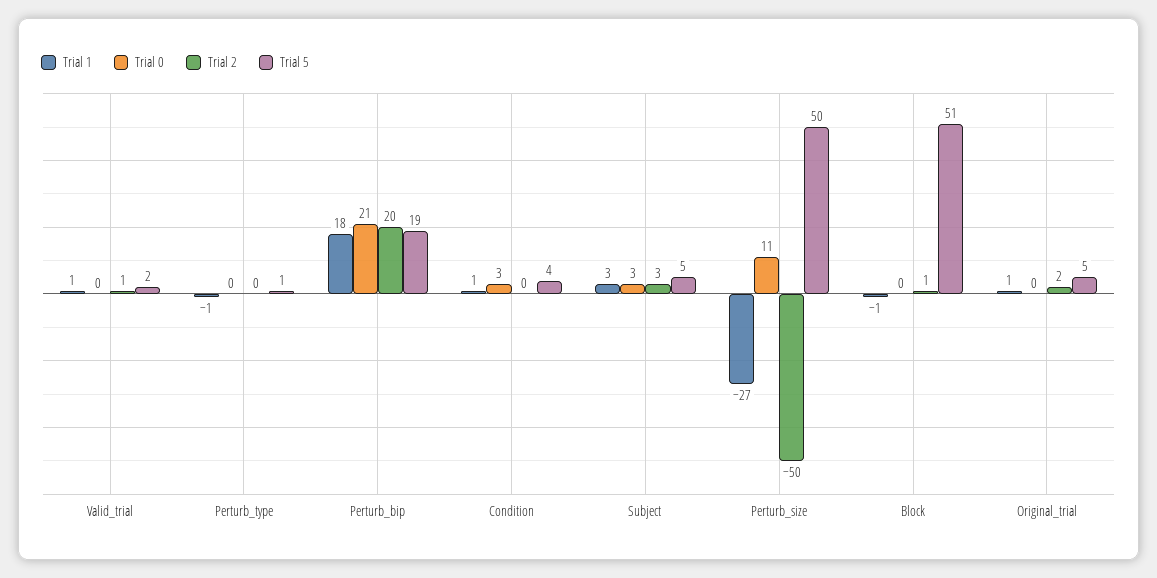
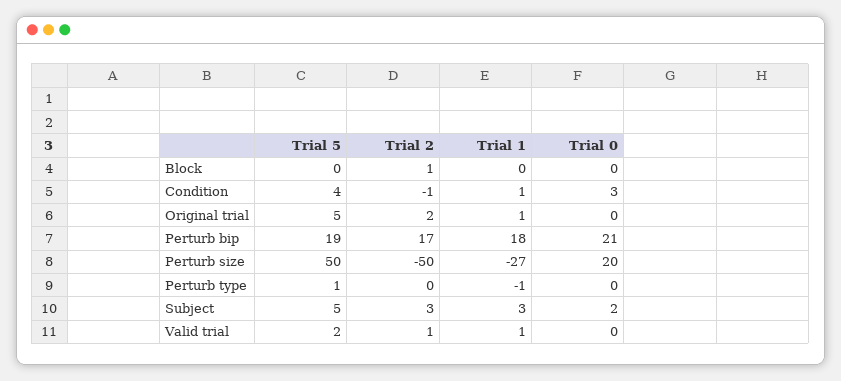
  {
    "Trial 1": {
      "Valid_trial": 1,
      "Perturb_type": -1,
      "Perturb_bip": 18,
      "Condition": 1,
      "Subject": 3,
      "Perturb_size": -27,
-     "Block": -1,
+     "Block": 0,
      "Original_trial": 1
    },
    "Trial 0": {
      "Valid_trial": 0,
      "Perturb_type": 0,
      "Perturb_bip": 21,
      "Condition": 3,
-     "Subject": 3,
+     "Subject": 2,
-     "Perturb_size": 11,
+     "Perturb_size": 20,
      "Block": 0,
      "Original_trial": 0
    },
    "Trial 2": {
      "Valid_trial": 1,
      "Perturb_type": 0,
-     "Perturb_bip": 20,
+     "Perturb_bip": 17,
-     "Condition": 0,
+     "Condition": -1,
      "Subject": 3,
      "Perturb_size": -50,
      "Block": 1,
      "Original_trial": 2
    },
    "Trial 5": {
      "Valid_trial": 2,
      "Perturb_type": 1,
      "Perturb_bip": 19,
      "Condition": 4,
      "Subject": 5,
      "Perturb_size": 50,
-     "Block": 51,
+     "Block": 0,
      "Original_trial": 5
    }
  }

